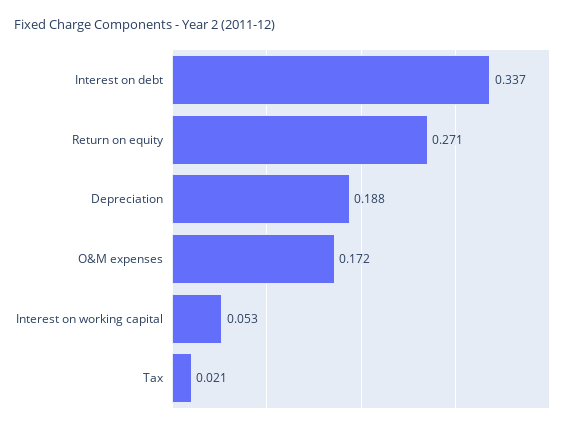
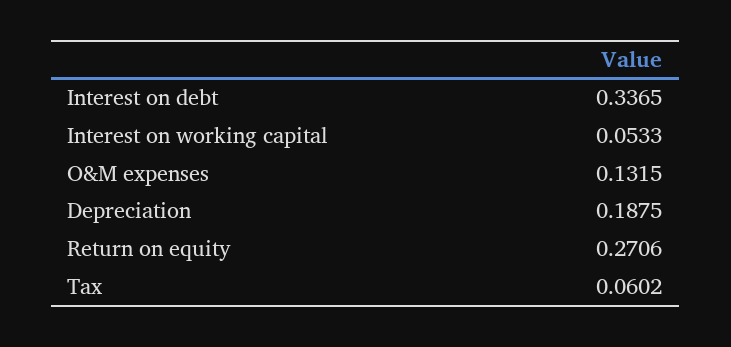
  {
    "Interest on debt": 0.3365,
    "Return on equity": 0.2706,
    "Depreciation": 0.1875,
-   "O&M expenses": 0.172,
+   "O&M expenses": 0.1315,
    "Interest on working capital": 0.0533,
-   "Tax": 0.021
+   "Tax": 0.0602
  }

